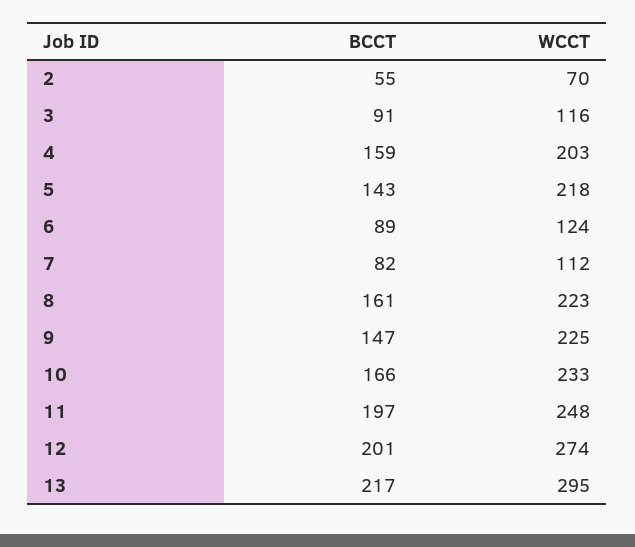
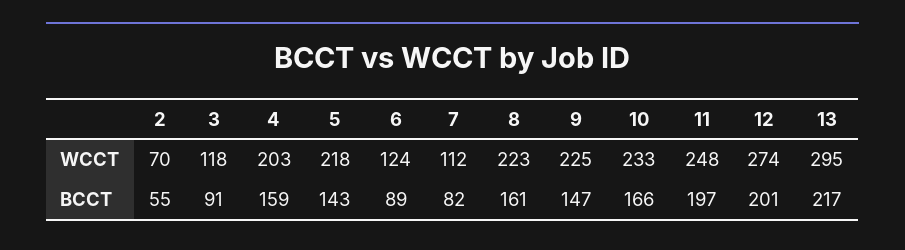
  {
    "BCCT": {
      "2": 55,
      "3": 91,
      "4": 159,
      "5": 143,
      "6": 89,
      "7": 82,
      "8": 161,
      "9": 147,
      "10": 166,
      "11": 197,
      "12": 201,
      "13": 217
    },
    "WCCT": {
      "2": 70,
-     "3": 116,
+     "3": 118,
      "4": 203,
      "5": 218,
      "6": 124,
      "7": 112,
      "8": 223,
      "9": 225,
      "10": 233,
      "11": 248,
      "12": 274,
      "13": 295
    }
  }

